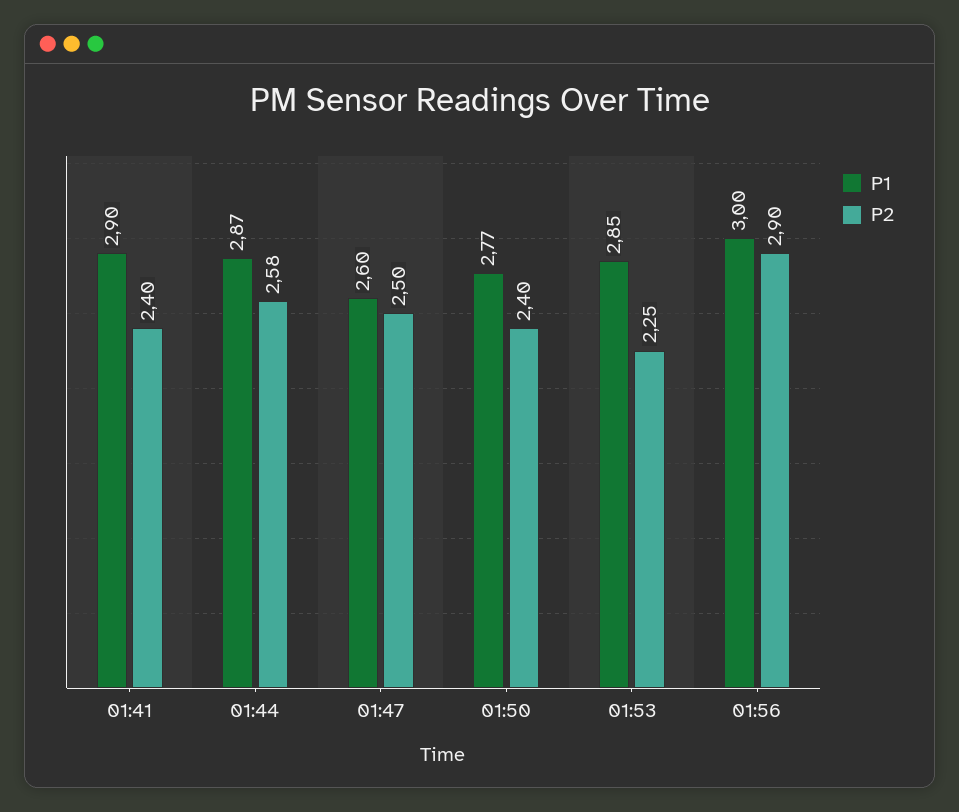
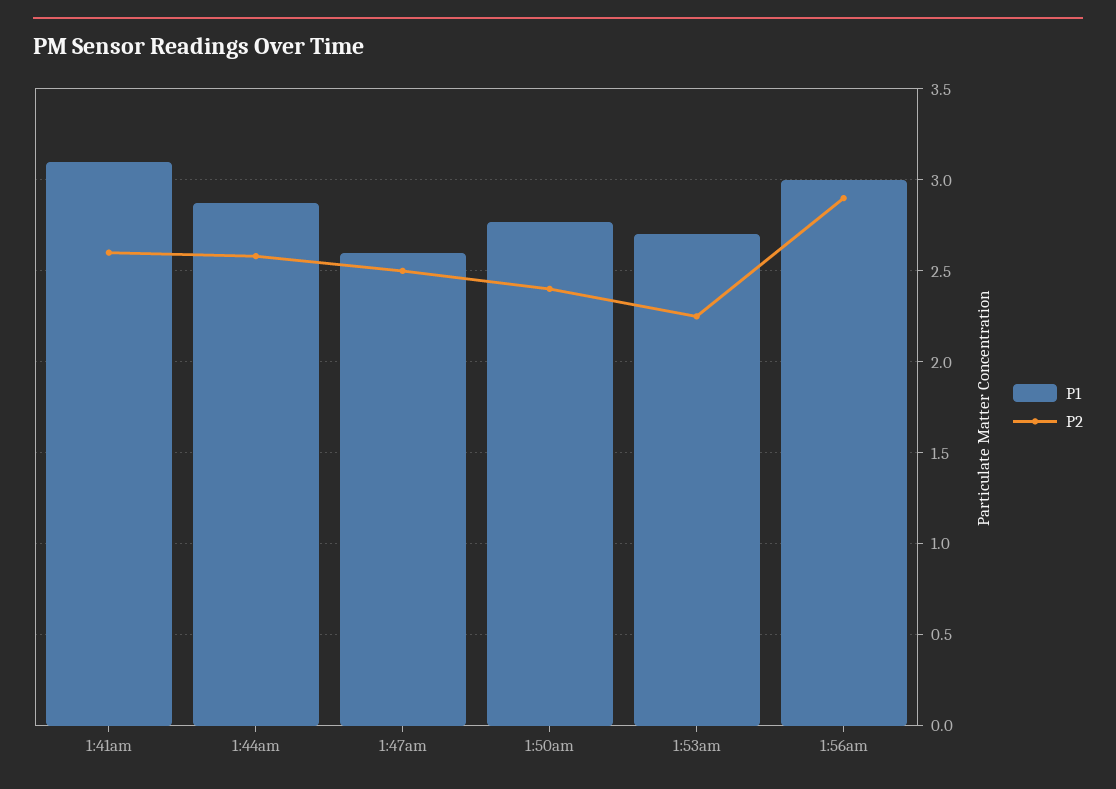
  {
    "P1": {
-     "01:41": 2.9,
+     "01:41": 3.1,
      "01:44": 2.87,
      "01:47": 2.6,
      "01:50": 2.77,
-     "01:53": 2.85,
+     "01:53": 2.7,
      "01:56": 3
    },
    "P2": {
-     "01:41": 2.4,
+     "01:41": 2.6,
      "01:44": 2.58,
      "01:47": 2.5,
      "01:50": 2.4,
      "01:53": 2.25,
      "01:56": 2.9
    }
  }

